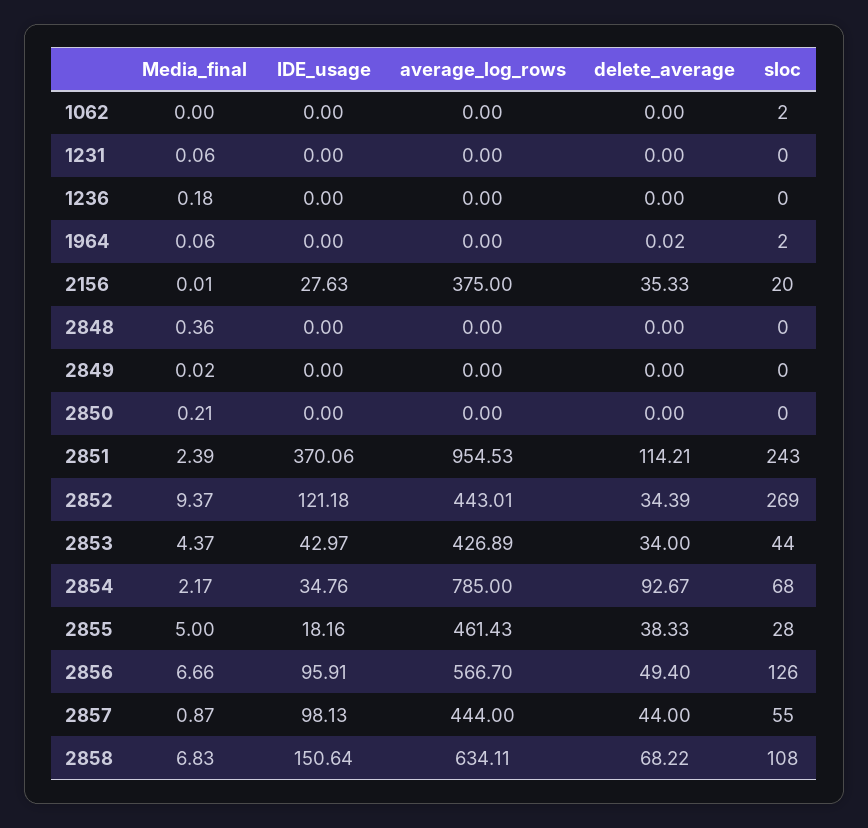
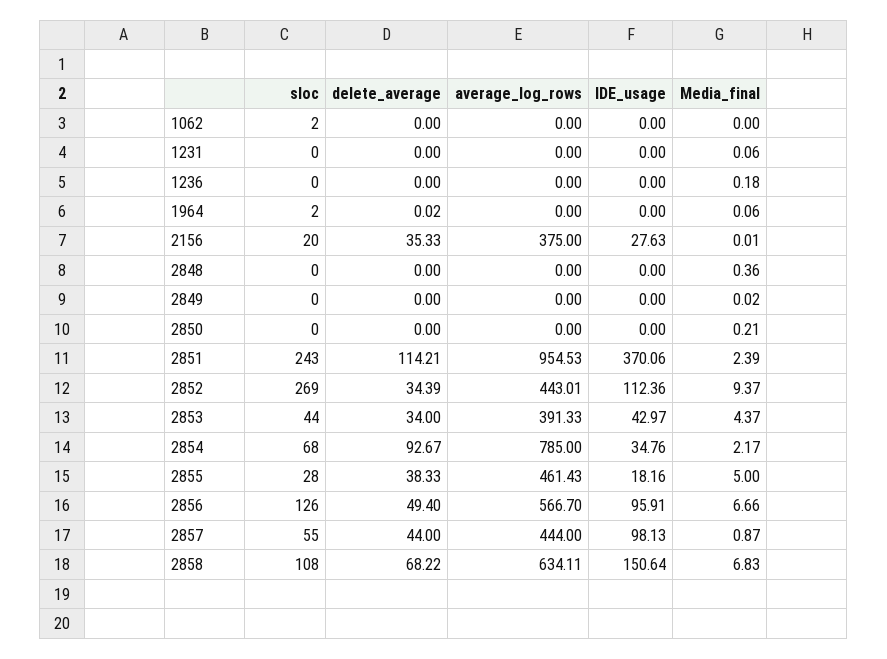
  {
    "Media_final": {
      "1062": 0,
      "1231": 0.06,
      "1236": 0.18,
      "1964": 0.06,
      "2156": 0.01,
      "2848": 0.36,
      "2849": 0.02,
      "2850": 0.21,
      "2851": 2.39,
      "2852": 9.37,
      "2853": 4.37,
      "2854": 2.17,
      "2855": 5,
      "2856": 6.66,
      "2857": 0.87,
      "2858": 6.83
    },
    "IDE_usage": {
      "1062": 0,
      "1231": 0,
      "1236": 0,
      "1964": 0,
      "2156": 27.63,
      "2848": 0,
      "2849": 0,
      "2850": 0,
      "2851": 370.06,
-     "2852": 121.18,
+     "2852": 112.36,
      "2853": 42.97,
      "2854": 34.76,
      "2855": 18.16,
      "2856": 95.91,
      "2857": 98.13,
      "2858": 150.64
    },
    "average_log_rows": {
      "1062": 0,
      "1231": 0,
      "1236": 0,
      "1964": 0,
      "2156": 375,
      "2848": 0,
      "2849": 0,
      "2850": 0,
      "2851": 954.53,
      "2852": 443.01,
-     "2853": 426.89,
+     "2853": 391.33,
      "2854": 785,
      "2855": 461.43,
      "2856": 566.7,
      "2857": 444,
      "2858": 634.11
    },
    "delete_average": {
      "1062": 0,
      "1231": 0,
      "1236": 0,
      "1964": 0.02,
      "2156": 35.33,
      "2848": 0,
      "2849": 0,
      "2850": 0,
      "2851": 114.21,
      "2852": 34.39,
      "2853": 34,
      "2854": 92.67,
      "2855": 38.33,
      "2856": 49.4,
      "2857": 44,
      "2858": 68.22
    },
    "sloc": {
      "1062": 2,
      "1231": 0,
      "1236": 0,
      "1964": 2,
      "2156": 20,
      "2848": 0,
      "2849": 0,
      "2850": 0,
      "2851": 243,
      "2852": 269,
      "2853": 44,
      "2854": 68,
      "2855": 28,
      "2856": 126,
      "2857": 55,
      "2858": 108
    }
  }

